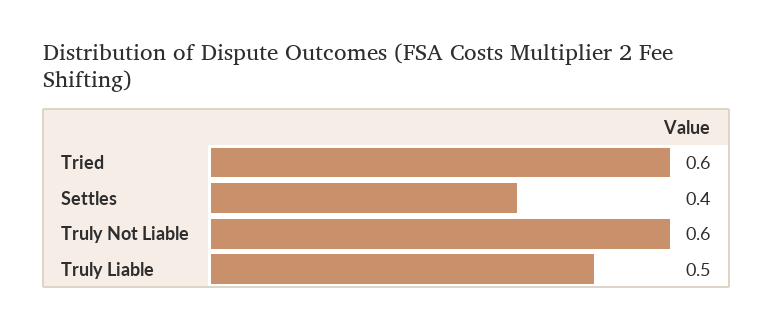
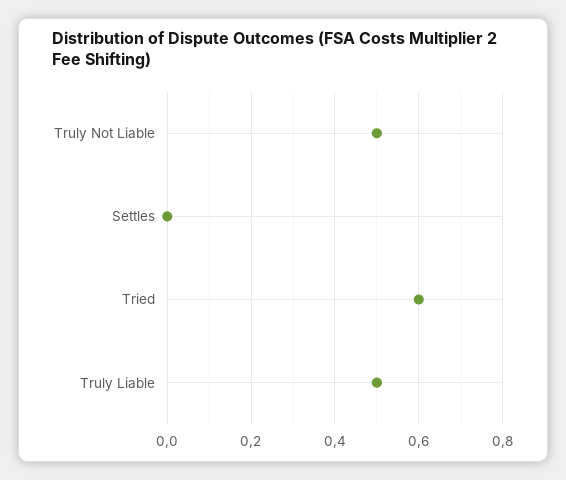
  {
    "Tried": 0.6,
-   "Settles": 0.4,
+   "Settles": 0,
-   "Truly Not Liable": 0.6,
+   "Truly Not Liable": 0.5,
    "Truly Liable": 0.5
  }

